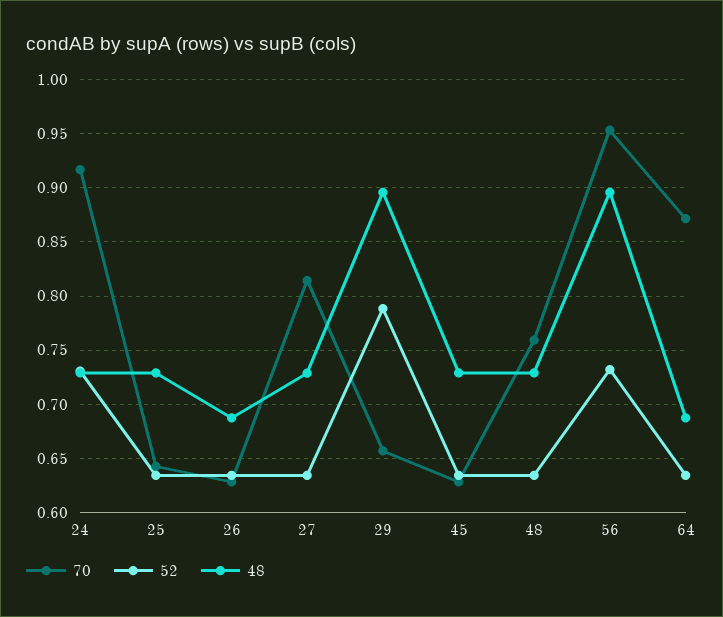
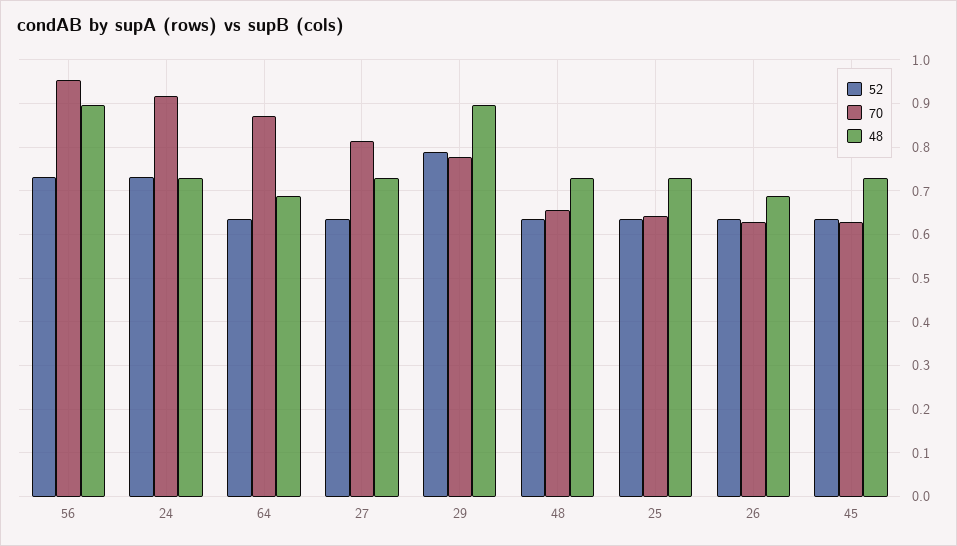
  {
    "70": {
      "24": 0.92,
      "25": 0.64,
      "26": 0.63,
      "27": 0.81,
-     "29": 0.66,
+     "29": 0.78,
      "45": 0.63,
-     "48": 0.76,
+     "48": 0.66,
      "56": 0.95,
      "64": 0.87
    },
    "52": {
      "24": 0.73,
      "25": 0.63,
      "26": 0.63,
      "27": 0.63,
      "29": 0.79,
      "45": 0.63,
      "48": 0.63,
      "56": 0.73,
      "64": 0.63
    },
    "48": {
      "24": 0.73,
      "25": 0.73,
      "26": 0.69,
      "27": 0.73,
      "29": 0.9,
      "45": 0.73,
      "48": 0.73,
      "56": 0.9,
      "64": 0.69
    }
  }

